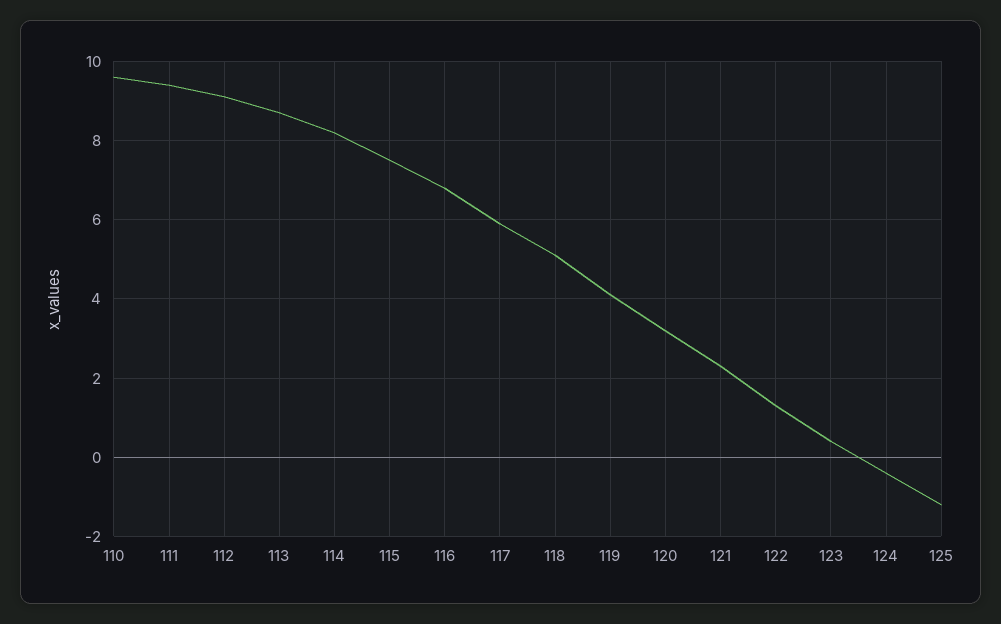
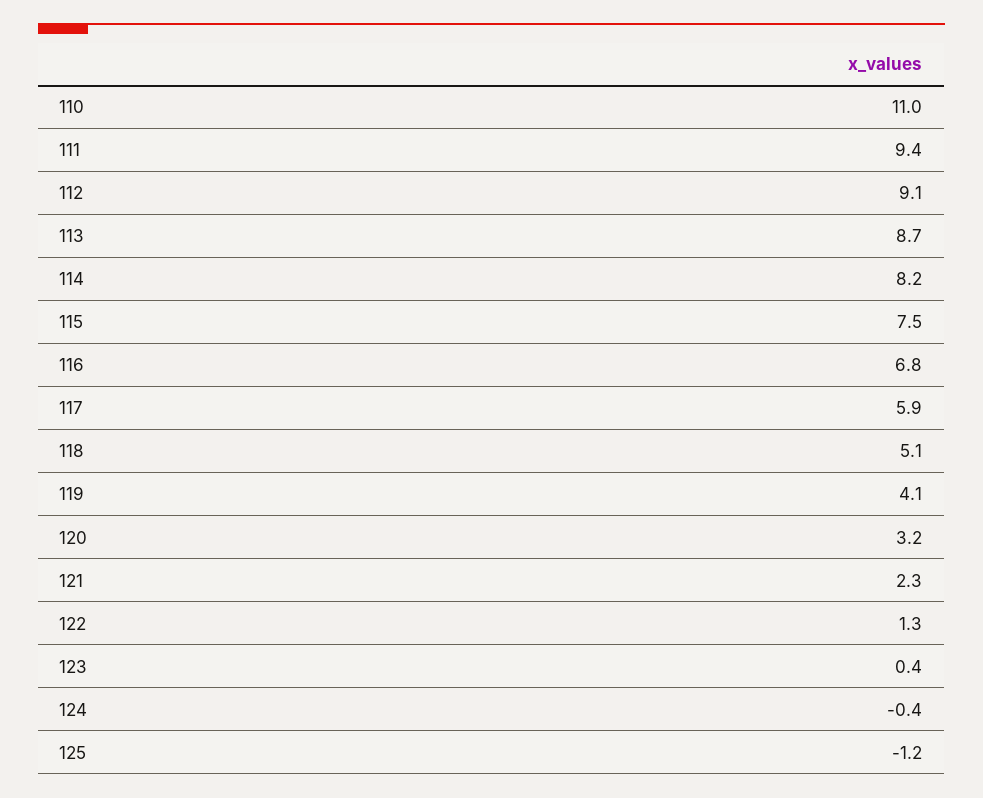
  {
-   "110": 9.5,
+   "110": 11,
    "111": 9.4,
    "112": 9.1,
    "113": 8.7,
    "114": 8.2,
    "115": 7.5,
    "116": 6.8,
    "117": 5.9,
    "118": 5.1,
    "119": 4.1,
    "120": 3.2,
    "121": 2.3,
    "122": 1.3,
    "123": 0.4,
    "124": -0.4,
    "125": -1.2
  }

